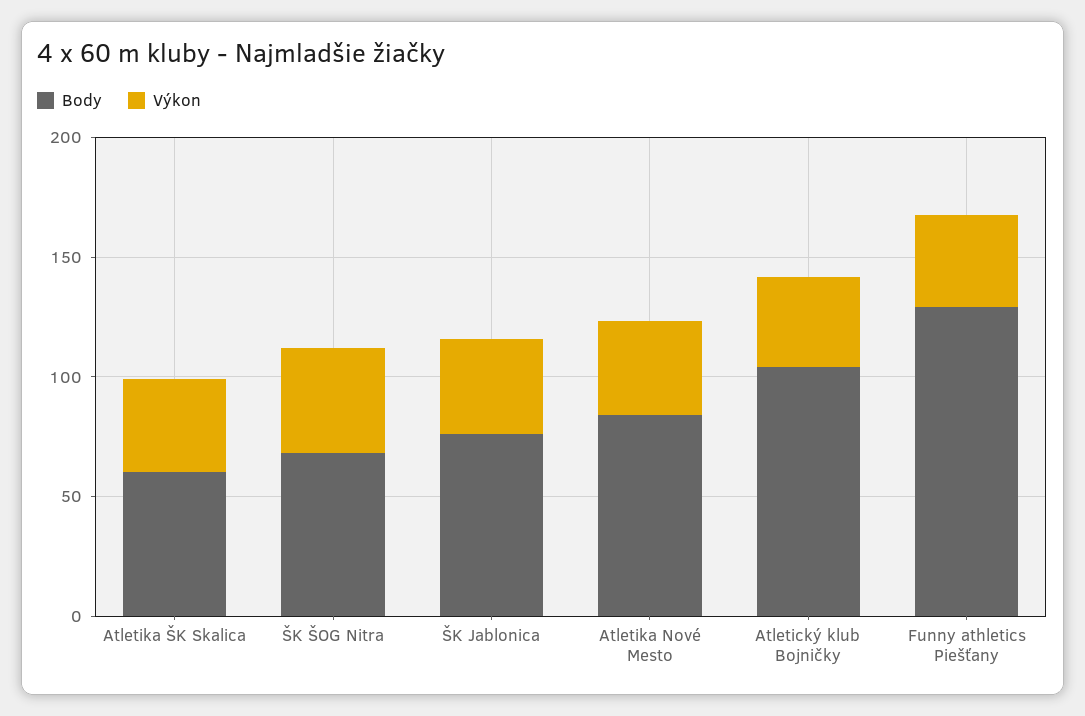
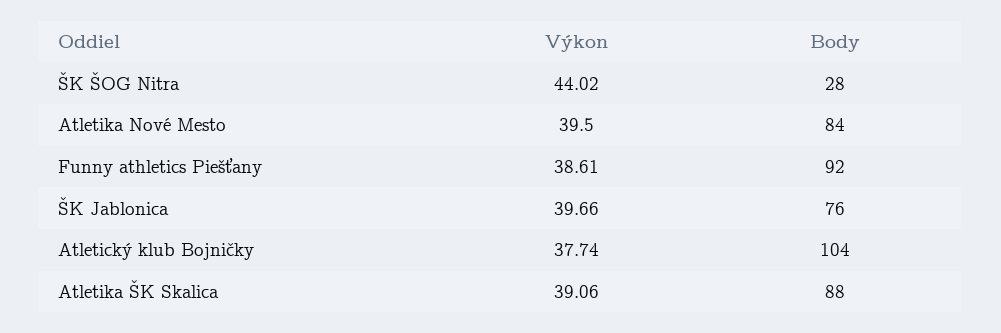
  {
    "Body": {
-     "Atletika ŠK Skalica": 60,
+     "Atletika ŠK Skalica": 88,
-     "ŠK ŠOG Nitra": 70,
+     "ŠK ŠOG Nitra": 28,
      "ŠK Jablonica": 76,
      "Atletika Nové Mesto": 84,
      "Atletický klub Bojničky": 104,
-     "Funny athletics Piešťany": 130
+     "Funny athletics Piešťany": 92
    },
    "Výkon": {
      "Atletika ŠK Skalica": 39.06,
      "ŠK ŠOG Nitra": 44.02,
      "ŠK Jablonica": 39.66,
      "Atletika Nové Mesto": 39.5,
      "Atletický klub Bojničky": 37.74,
      "Funny athletics Piešťany": 38.61
    }
  }

